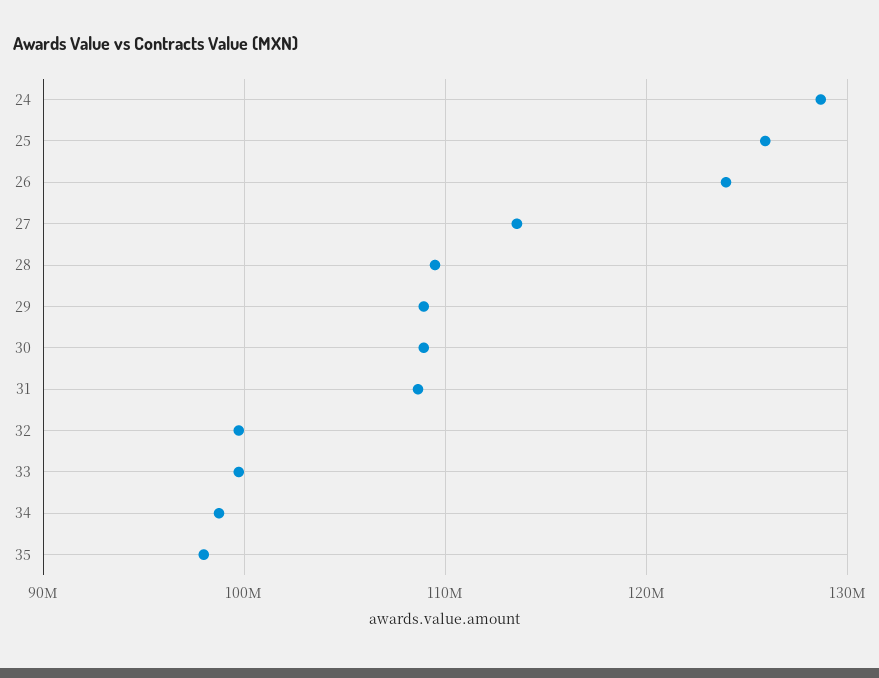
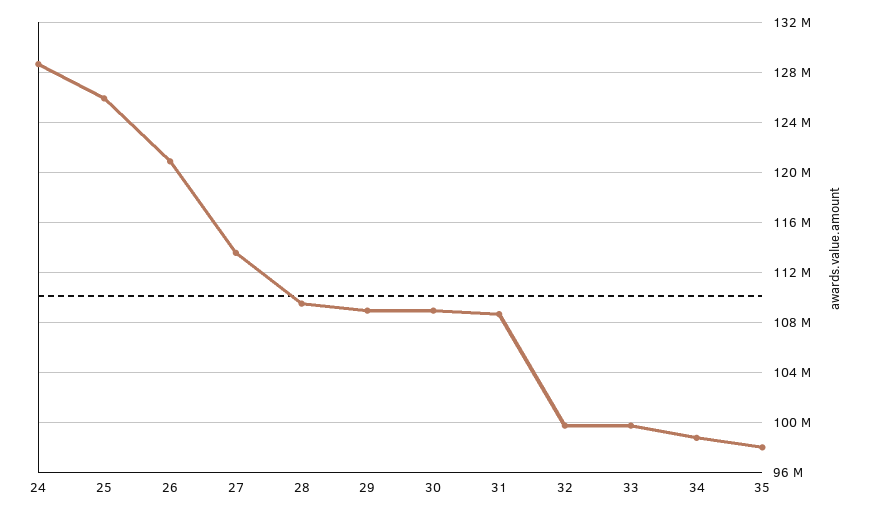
  {
    "24": 128500000,
    "25": 126000000,
-   "26": 124000000,
+   "26": 121000000,
    "27": 113500000,
    "28": 109500000,
    "29": 109000000,
    "30": 109000000,
    "31": 108500000,
    "32": 99500000,
    "33": 99500000,
    "34": 98500000,
    "35": 98000000
  }

